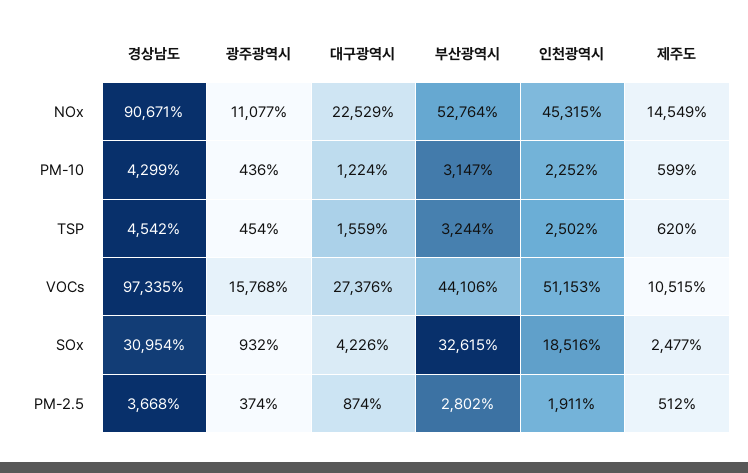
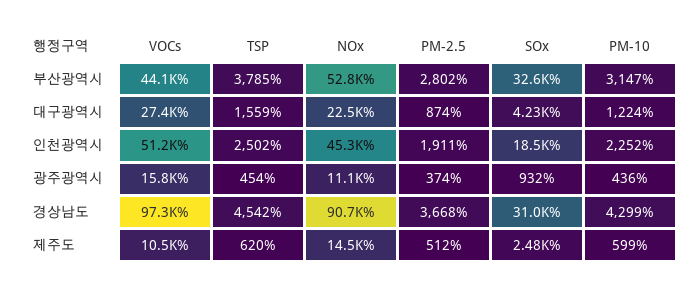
  {
    "경상남도": {
      "NOx": 90671,
      "PM-10": 4299,
      "TSP": 4542,
      "VOCs": 97335,
      "SOx": 30954,
      "PM-2.5": 3668
    },
    "광주광역시": {
      "NOx": 11077,
      "PM-10": 436,
      "TSP": 454,
      "VOCs": 15768,
      "SOx": 932,
      "PM-2.5": 374
    },
    "대구광역시": {
      "NOx": 22529,
      "PM-10": 1224,
      "TSP": 1559,
      "VOCs": 27376,
      "SOx": 4226,
      "PM-2.5": 874
    },
    "부산광역시": {
      "NOx": 52764,
      "PM-10": 3147,
-     "TSP": 3244,
+     "TSP": 3785,
      "VOCs": 44106,
      "SOx": 32615,
      "PM-2.5": 2802
    },
    "인천광역시": {
      "NOx": 45315,
      "PM-10": 2252,
      "TSP": 2502,
      "VOCs": 51153,
      "SOx": 18516,
      "PM-2.5": 1911
    },
    "제주도": {
      "NOx": 14549,
      "PM-10": 599,
      "TSP": 620,
      "VOCs": 10515,
      "SOx": 2477,
      "PM-2.5": 512
    }
  }

